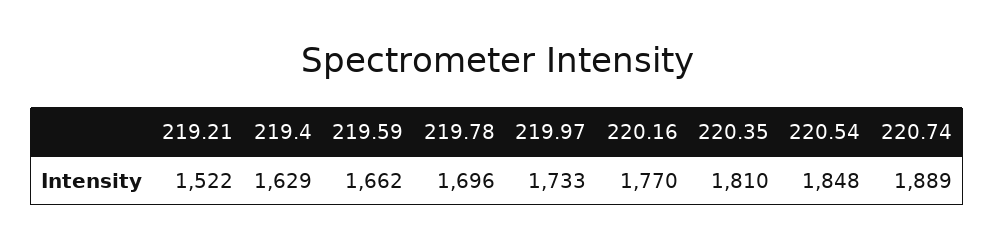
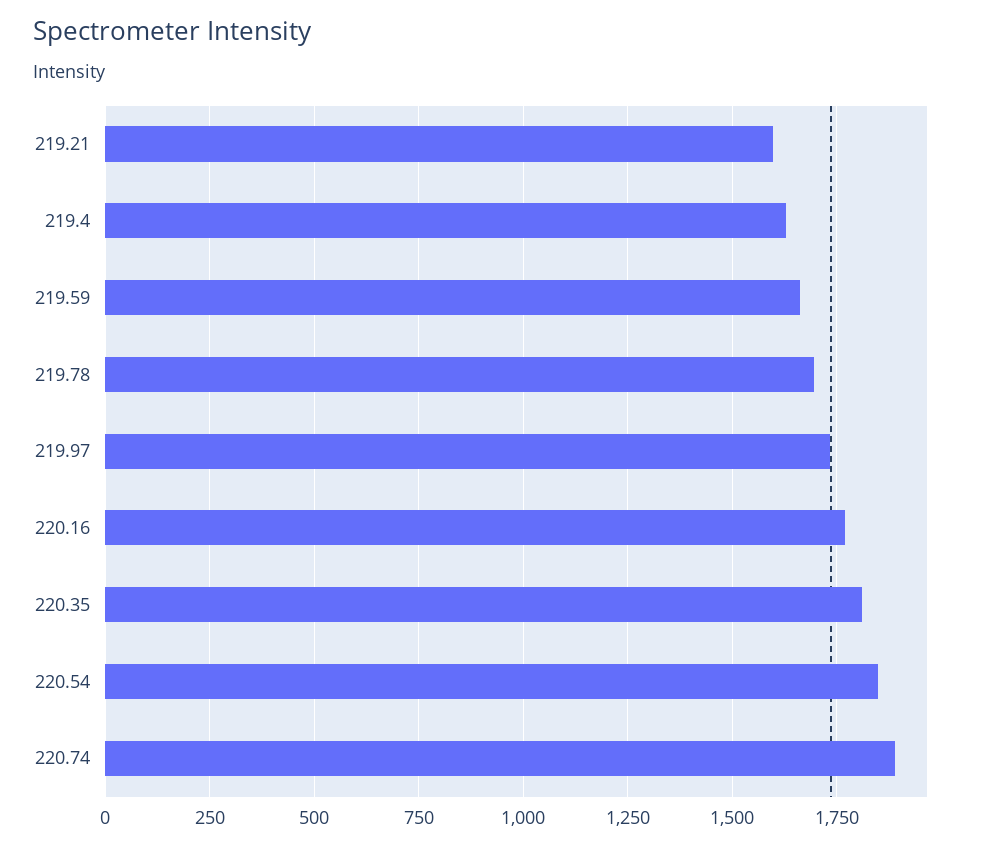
  {
-   "219.21": 1522,
+   "219.21": 1600,
    "219.4": 1629,
    "219.59": 1662,
    "219.78": 1696,
    "219.97": 1733,
    "220.16": 1770,
    "220.35": 1810,
    "220.54": 1848,
    "220.74": 1889
  }

